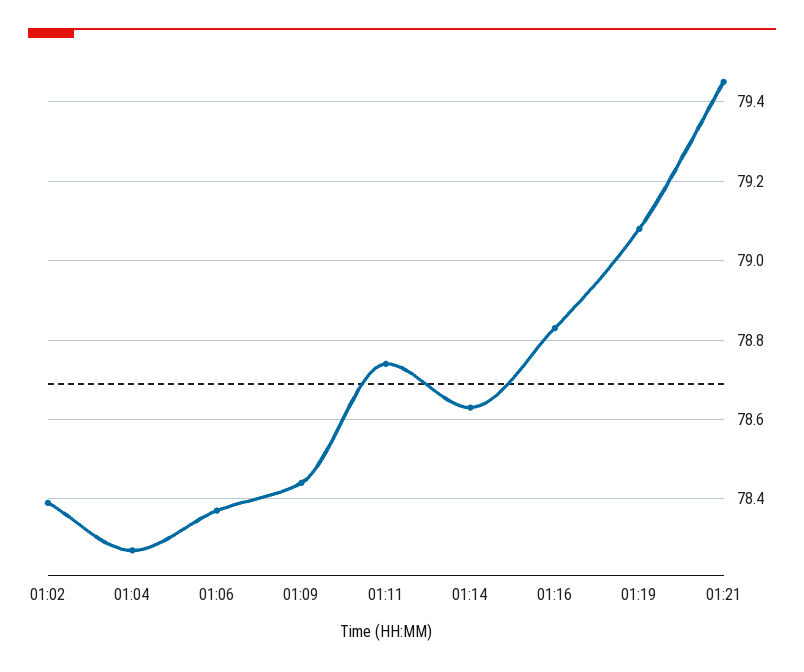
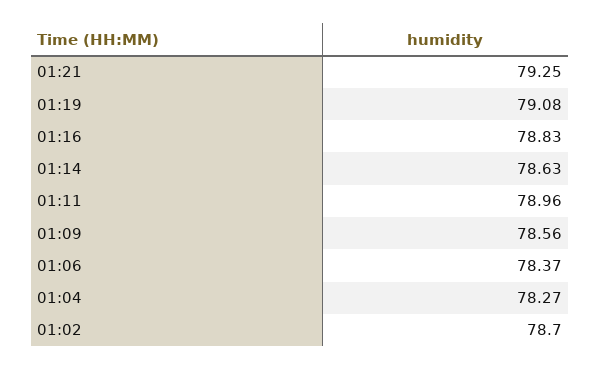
  {
-   "01:02": 78.4,
+   "01:02": 78.7,
    "01:04": 78.27,
    "01:06": 78.37,
-   "01:09": 78.45,
+   "01:09": 78.56,
-   "01:11": 78.75,
+   "01:11": 78.96,
    "01:14": 78.63,
    "01:16": 78.83,
    "01:19": 79.08,
-   "01:21": 79.45
+   "01:21": 79.25
  }

